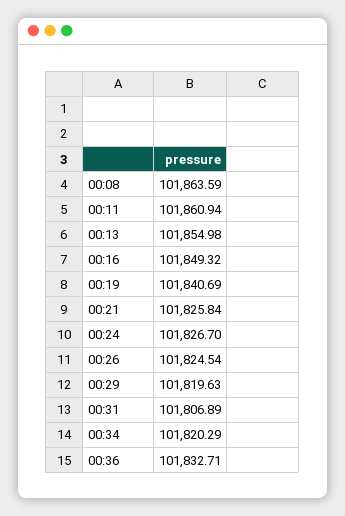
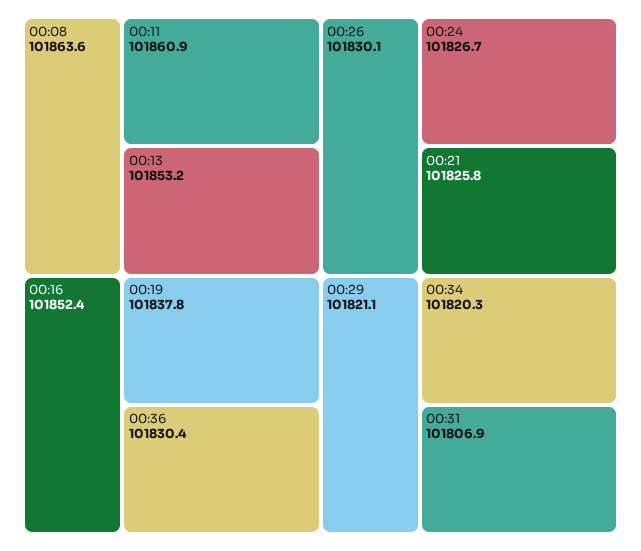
  {
    "00:08": 101863.59,
    "00:11": 101860.94,
-   "00:13": 101854.98,
+   "00:13": 101853.2,
-   "00:16": 101849.32,
+   "00:16": 101852.4,
-   "00:19": 101840.69,
+   "00:19": 101837.8,
    "00:21": 101825.84,
    "00:24": 101826.7,
-   "00:26": 101824.54,
+   "00:26": 101830.1,
-   "00:29": 101819.63,
+   "00:29": 101821.1,
    "00:31": 101806.89,
    "00:34": 101820.29,
-   "00:36": 101832.71
+   "00:36": 101830.4
  }

